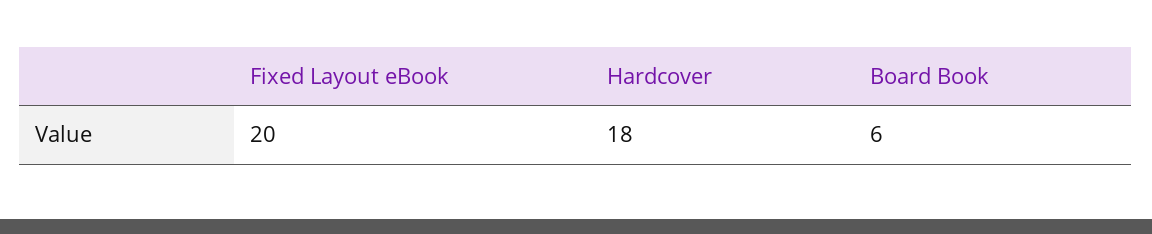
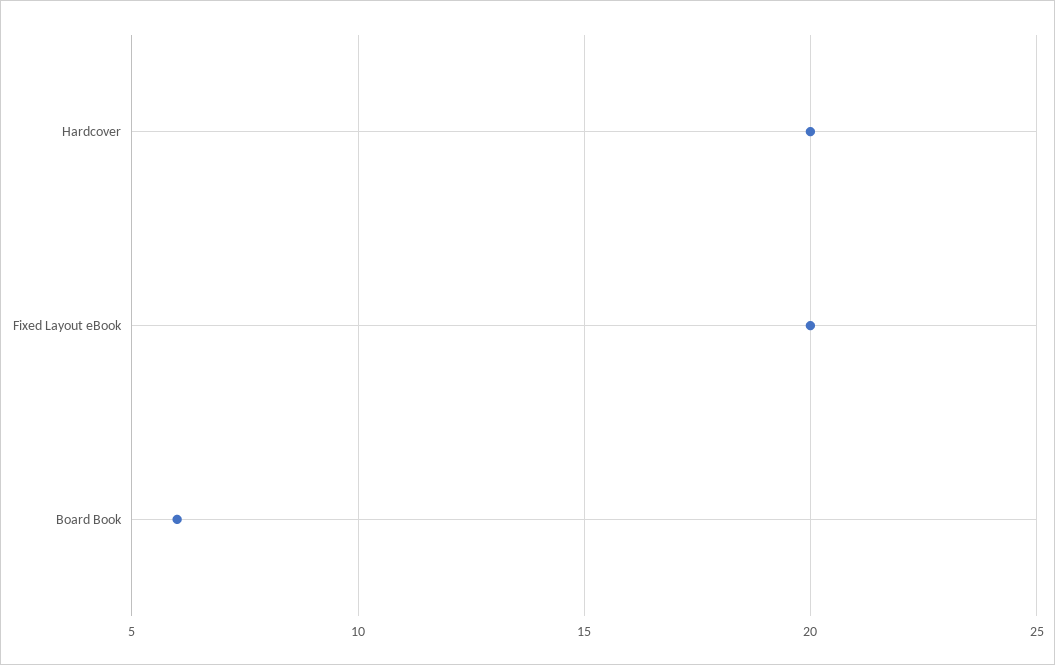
  {
    "Fixed Layout eBook": 20,
-   "Hardcover": 18,
+   "Hardcover": 20,
    "Board Book": 6
  }

